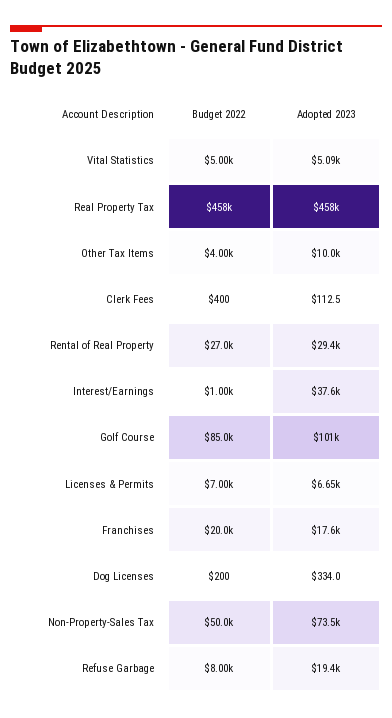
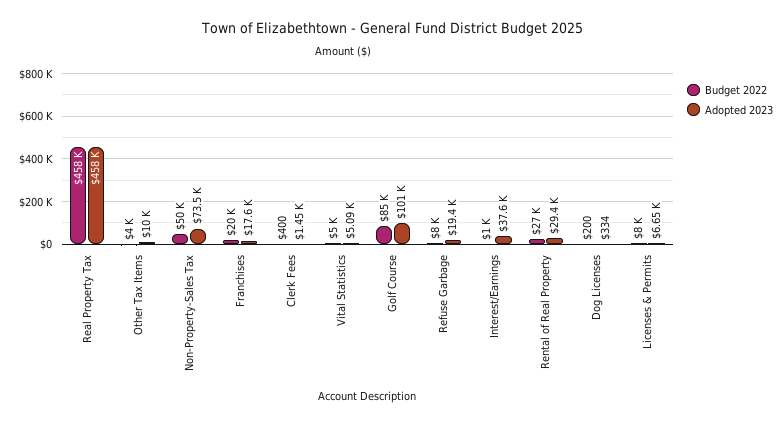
  {
    "Budget 2022": {
      "Vital Statistics": 5000,
      "Real Property Tax": 458000,
      "Other Tax Items": 4000,
      "Clerk Fees": 400,
      "Rental of Real Property": 27000,
      "Interest/Earnings": 1000,
      "Golf Course": 85000,
-     "Licenses & Permits": 7000,
+     "Licenses & Permits": 8000,
      "Franchises": 20000,
      "Dog Licenses": 200,
      "Non-Property-Sales Tax": 50000,
      "Refuse Garbage": 8000
    },
    "Adopted 2023": {
      "Vital Statistics": 5090,
      "Real Property Tax": 458000,
      "Other Tax Items": 10000,
-     "Clerk Fees": 112.5,
+     "Clerk Fees": 1450,
      "Rental of Real Property": 29400,
      "Interest/Earnings": 37600,
      "Golf Course": 101000,
      "Licenses & Permits": 6650,
      "Franchises": 17600,
      "Dog Licenses": 334,
      "Non-Property-Sales Tax": 73500,
      "Refuse Garbage": 19400
    }
  }

